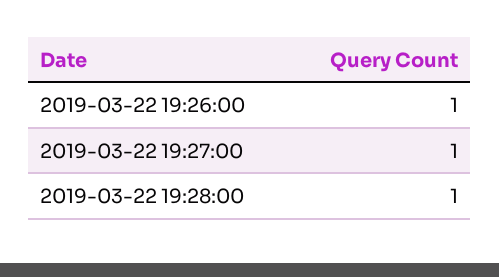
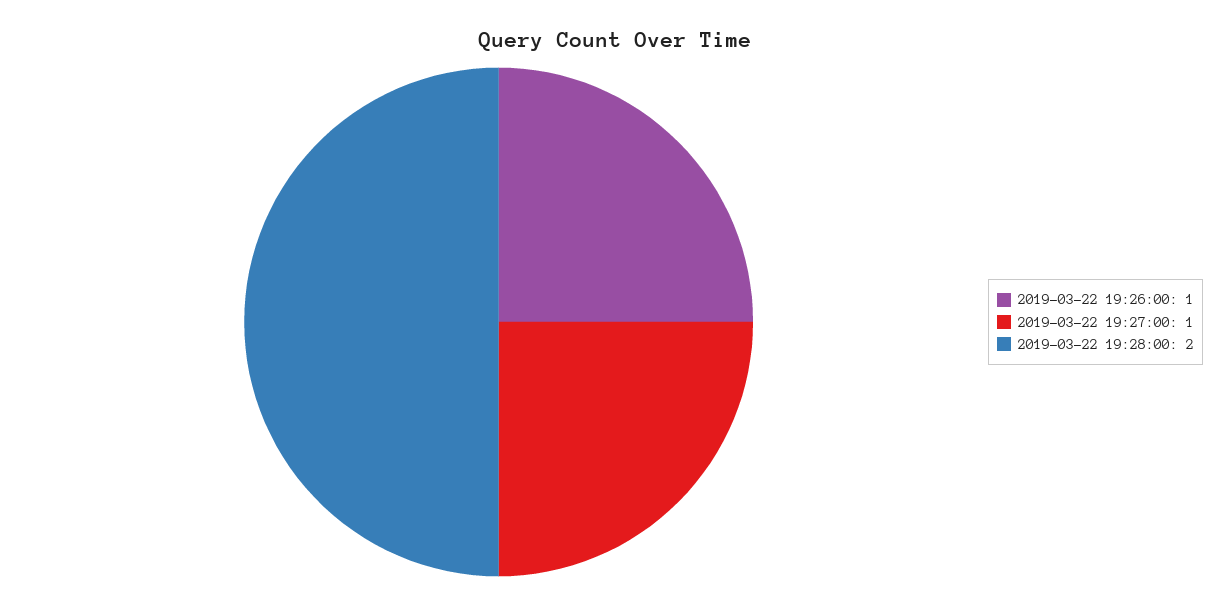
  {
    "2019-03-22 19:26:00": 1,
    "2019-03-22 19:27:00": 1,
-   "2019-03-22 19:28:00": 1
+   "2019-03-22 19:28:00": 2
  }

